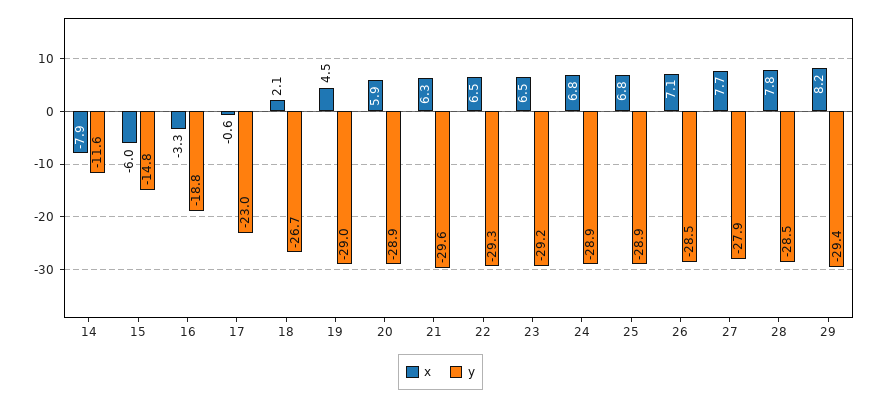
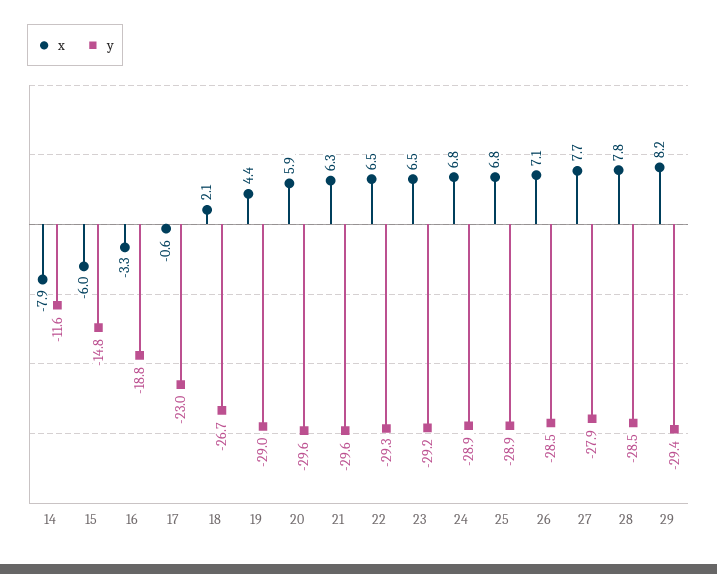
  {
    "x": {
      "14": -7.9,
      "15": -6,
      "16": -3.3,
      "17": -0.6,
      "18": 2.1,
-     "19": 4.5,
+     "19": 4.4,
      "20": 5.9,
      "21": 6.3,
      "22": 6.5,
      "23": 6.5,
      "24": 6.8,
      "25": 6.8,
      "26": 7.1,
      "27": 7.7,
      "28": 7.8,
      "29": 8.2
    },
    "y": {
      "14": -11.6,
      "15": -14.8,
      "16": -18.8,
      "17": -23,
      "18": -26.7,
      "19": -29,
-     "20": -28.9,
+     "20": -29.6,
      "21": -29.6,
      "22": -29.3,
      "23": -29.2,
      "24": -28.9,
      "25": -28.9,
      "26": -28.5,
      "27": -27.9,
      "28": -28.5,
      "29": -29.4
    }
  }

